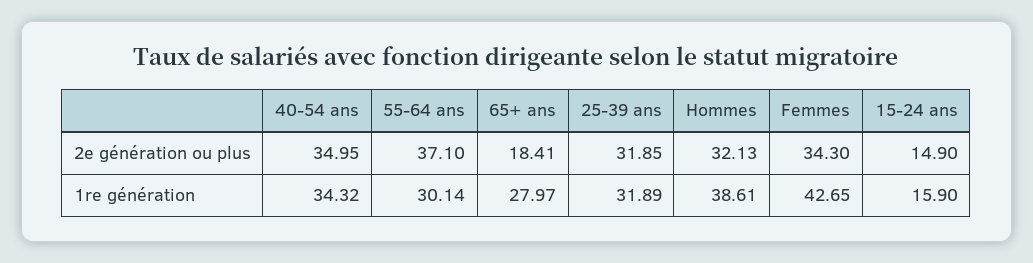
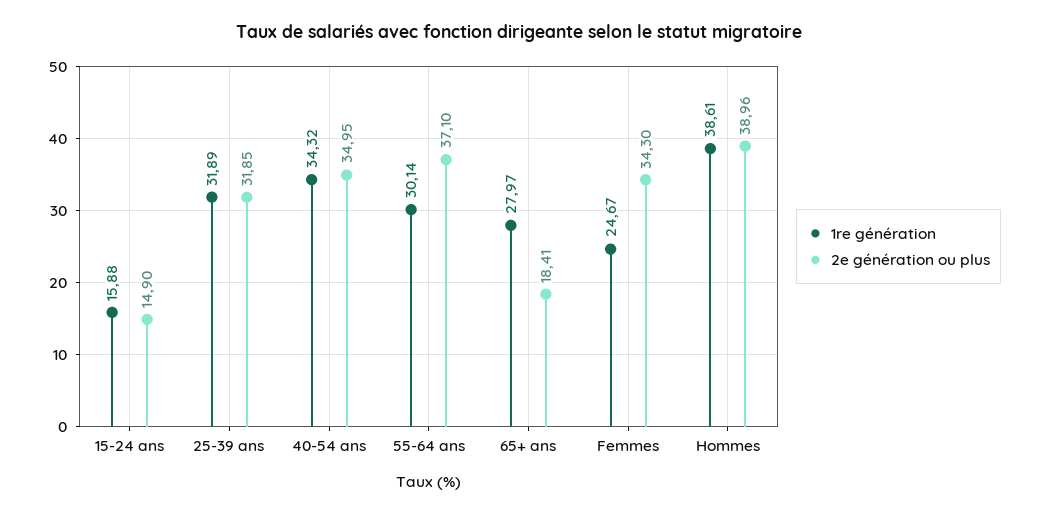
  {
    "2e génération ou plus": {
      "40-54 ans": 34.95,
      "55-64 ans": 37.1,
      "65+ ans": 18.41,
      "25-39 ans": 31.85,
-     "Hommes": 32.13,
+     "Hommes": 38.96,
      "Femmes": 34.3,
      "15-24 ans": 14.9
    },
    "1re génération": {
      "40-54 ans": 34.32,
      "55-64 ans": 30.14,
      "65+ ans": 27.97,
      "25-39 ans": 31.89,
      "Hommes": 38.61,
-     "Femmes": 42.65,
+     "Femmes": 24.67,
-     "15-24 ans": 15.9
+     "15-24 ans": 15.88
    }
  }

